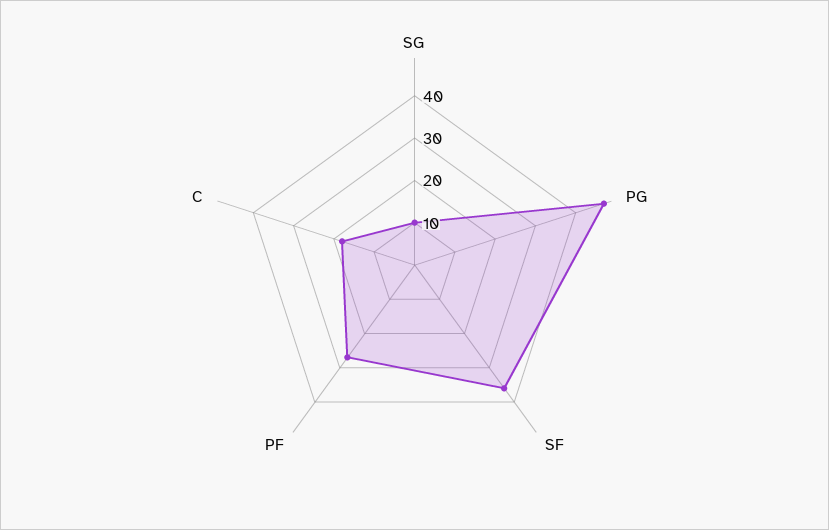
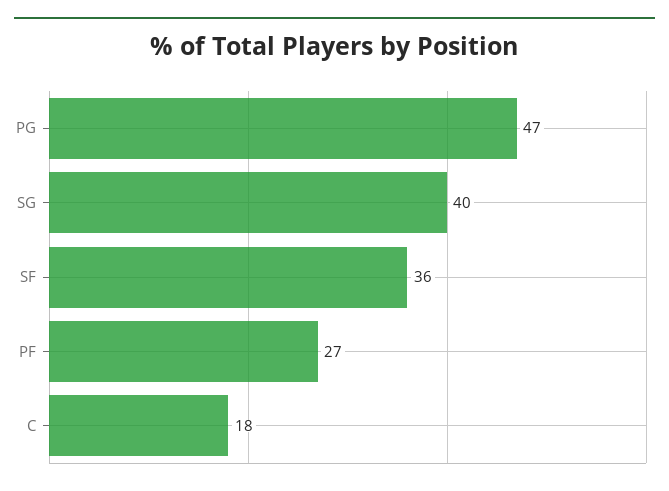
  {
-   "SG": 10,
+   "SG": 40,
    "PG": 47,
    "SF": 36,
    "PF": 27,
    "C": 18
  }

